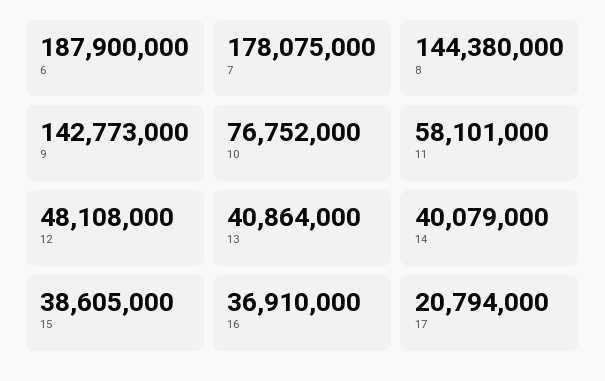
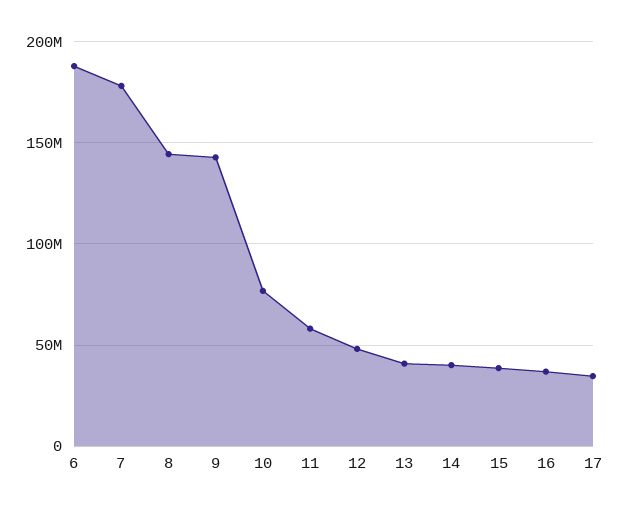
  {
    "6": 187900000,
    "7": 178075000,
    "8": 144380000,
    "9": 142773000,
    "10": 76752000,
    "11": 58101000,
    "12": 48108000,
    "13": 40864000,
    "14": 40079000,
    "15": 38605000,
    "16": 36910000,
-   "17": 20794000
+   "17": 35000000
  }

